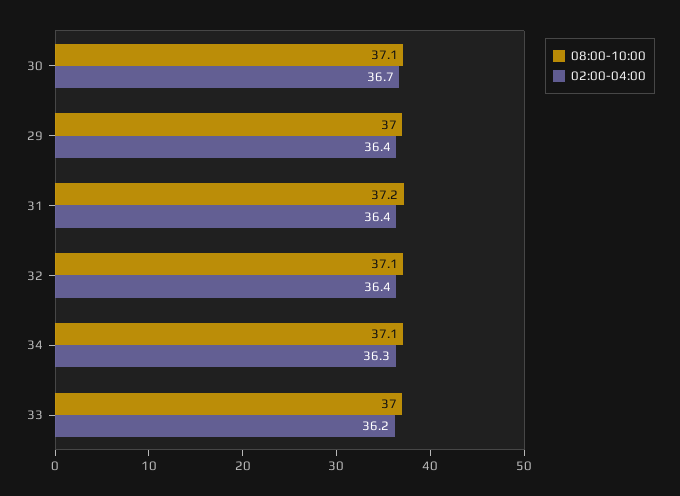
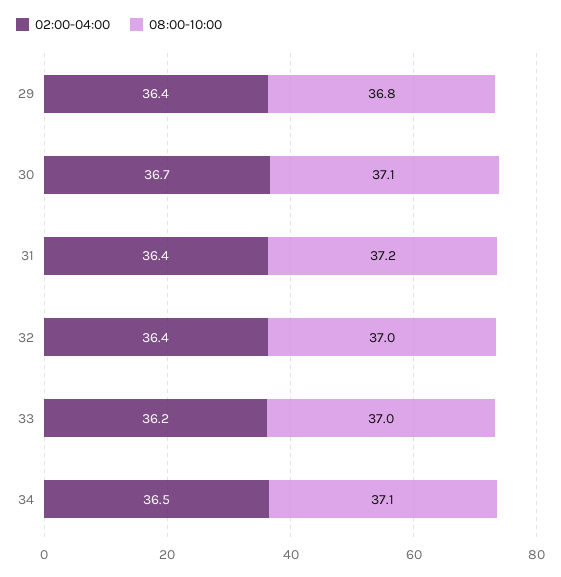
  {
    "08:00-10:00": {
      "30": 37.1,
-     "29": 37,
+     "29": 36.8,
      "31": 37.2,
-     "32": 37.1,
+     "32": 37,
      "34": 37.1,
      "33": 37
    },
    "02:00-04:00": {
      "30": 36.7,
      "29": 36.4,
      "31": 36.4,
      "32": 36.4,
-     "34": 36.3,
+     "34": 36.5,
      "33": 36.2
    }
  }

